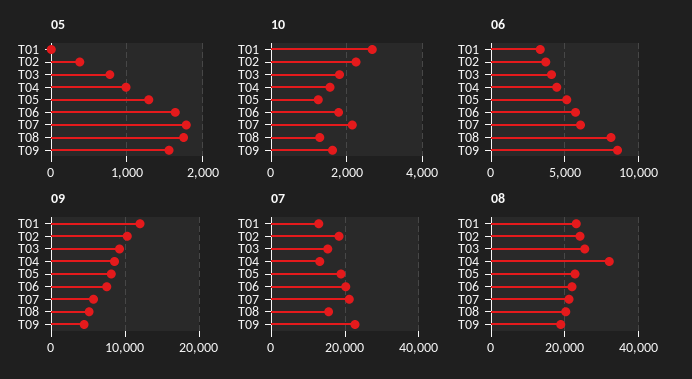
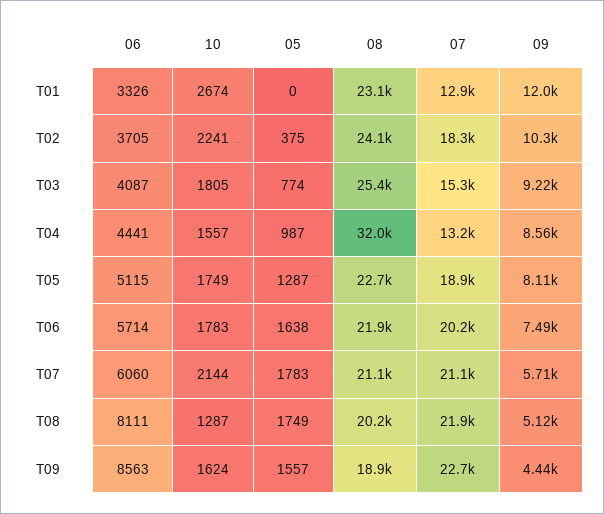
  {
    "05": {
      "T01": 0,
      "T02": 375,
      "T03": 774,
      "T04": 987,
      "T05": 1287,
      "T06": 1638,
      "T07": 1783,
      "T08": 1749,
      "T09": 1557
    },
    "10": {
      "T01": 2674,
      "T02": 2241,
      "T03": 1805,
      "T04": 1557,
-     "T05": 1200,
+     "T05": 1749,
      "T06": 1783,
      "T07": 2144,
      "T08": 1287,
      "T09": 1624
    },
    "06": {
      "T01": 3326,
      "T02": 3705,
      "T03": 4087,
      "T04": 4441,
      "T05": 5115,
      "T06": 5714,
      "T07": 6060,
      "T08": 8111,
      "T09": 8563
    },
    "09": {
      "T01": 12000,
      "T02": 10300,
      "T03": 9220,
      "T04": 8560,
      "T05": 8110,
      "T06": 7490,
      "T07": 5710,
      "T08": 5120,
      "T09": 4440
    },
    "07": {
      "T01": 12900,
      "T02": 18300,
      "T03": 15300,
      "T04": 13200,
      "T05": 18900,
      "T06": 20200,
      "T07": 21100,
-     "T08": 16000,
+     "T08": 21900,
      "T09": 22700
    },
    "08": {
      "T01": 23100,
      "T02": 24100,
      "T03": 25400,
      "T04": 32000,
      "T05": 22700,
      "T06": 21900,
      "T07": 21100,
      "T08": 20200,
      "T09": 18900
    }
  }

